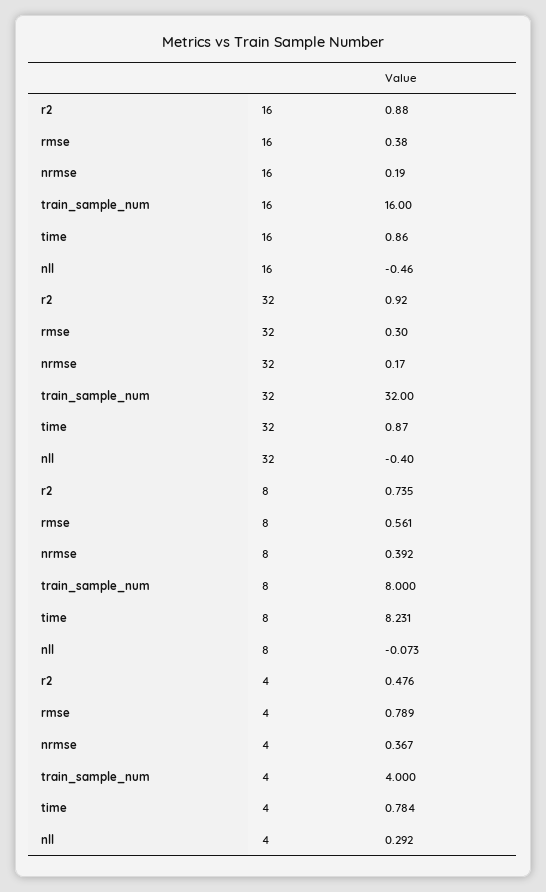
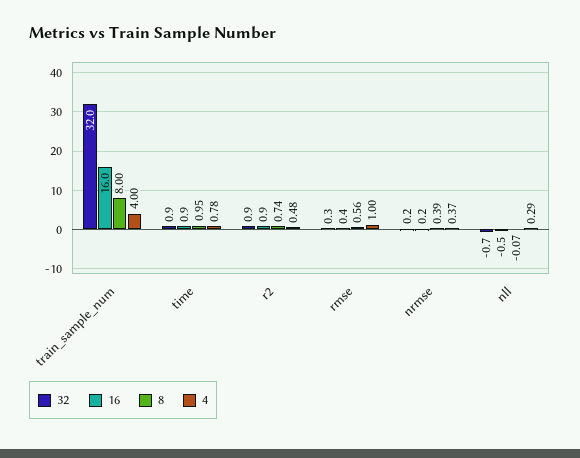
  {
    "16": {
      "r2": 0.88,
      "rmse": 0.38,
      "nrmse": 0.19,
      "train_sample_num": 16,
      "time": 0.86,
      "nll": -0.46
    },
    "32": {
      "r2": 0.92,
      "rmse": 0.3,
      "nrmse": 0.17,
      "train_sample_num": 32,
      "time": 0.87,
-     "nll": -0.4
+     "nll": -0.7
    },
    "8": {
      "r2": 0.735,
      "rmse": 0.561,
      "nrmse": 0.392,
      "train_sample_num": 8,
-     "time": 8.231,
+     "time": 0.95,
      "nll": -0.073
    },
    "4": {
      "r2": 0.476,
-     "rmse": 0.789,
+     "rmse": 1,
      "nrmse": 0.367,
      "train_sample_num": 4,
      "time": 0.784,
      "nll": 0.292
    }
  }

